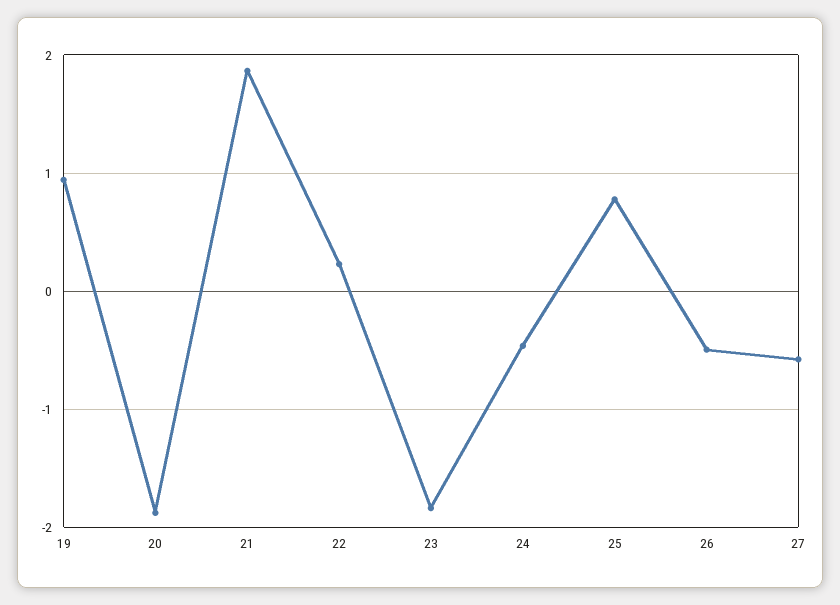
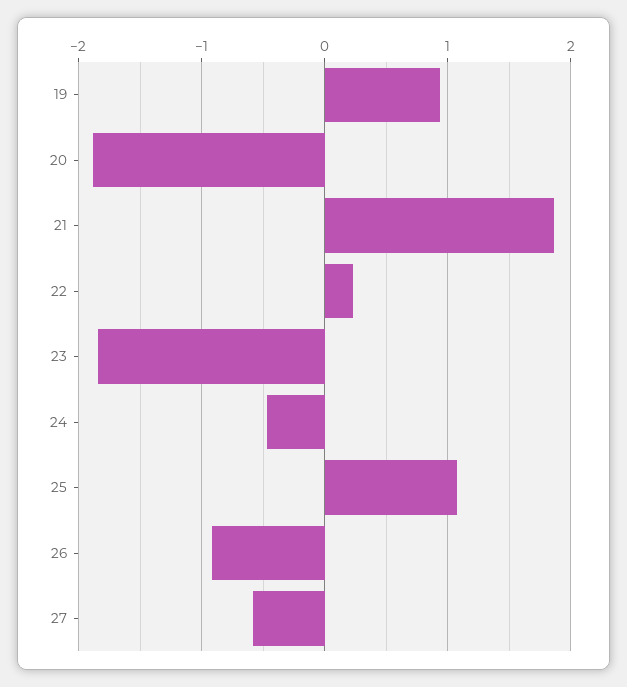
  {
    "19": 0.9,
    "20": -1.9,
    "21": 1.9,
    "22": 0.2,
    "23": -1.8,
    "24": -0.5,
-   "25": 0.8,
+   "25": 1.1,
-   "26": -0.5,
+   "26": -0.9,
    "27": -0.6
  }

